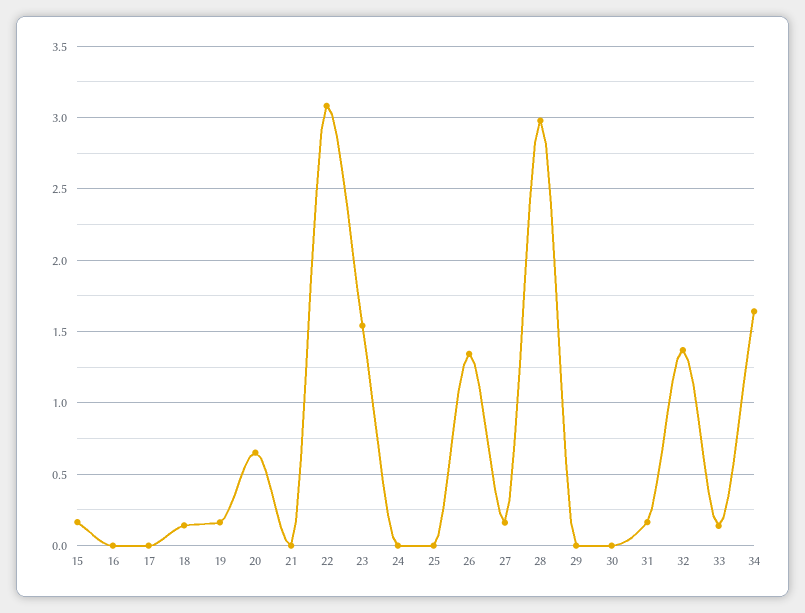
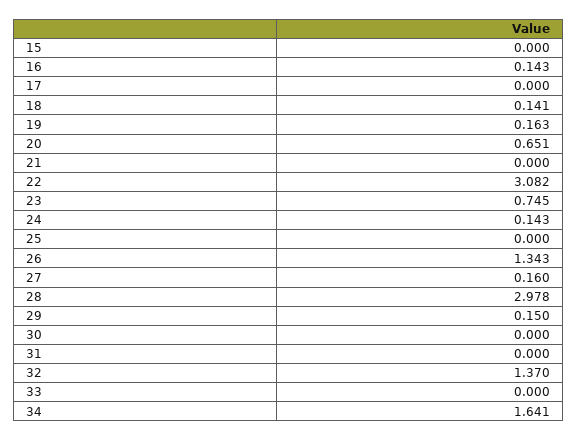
  {
-   "15": 0.15,
+   "15": 0,
-   "16": 0,
+   "16": 0.143,
    "17": 0,
    "18": 0.141,
    "19": 0.163,
    "20": 0.651,
    "21": 0,
    "22": 3.082,
-   "23": 1.55,
+   "23": 0.745,
-   "24": 0,
+   "24": 0.143,
    "25": 0,
    "26": 1.343,
    "27": 0.16,
    "28": 2.978,
-   "29": 0,
+   "29": 0.15,
    "30": 0,
-   "31": 0.15,
+   "31": 0,
    "32": 1.37,
-   "33": 0.15,
+   "33": 0,
    "34": 1.641
  }

